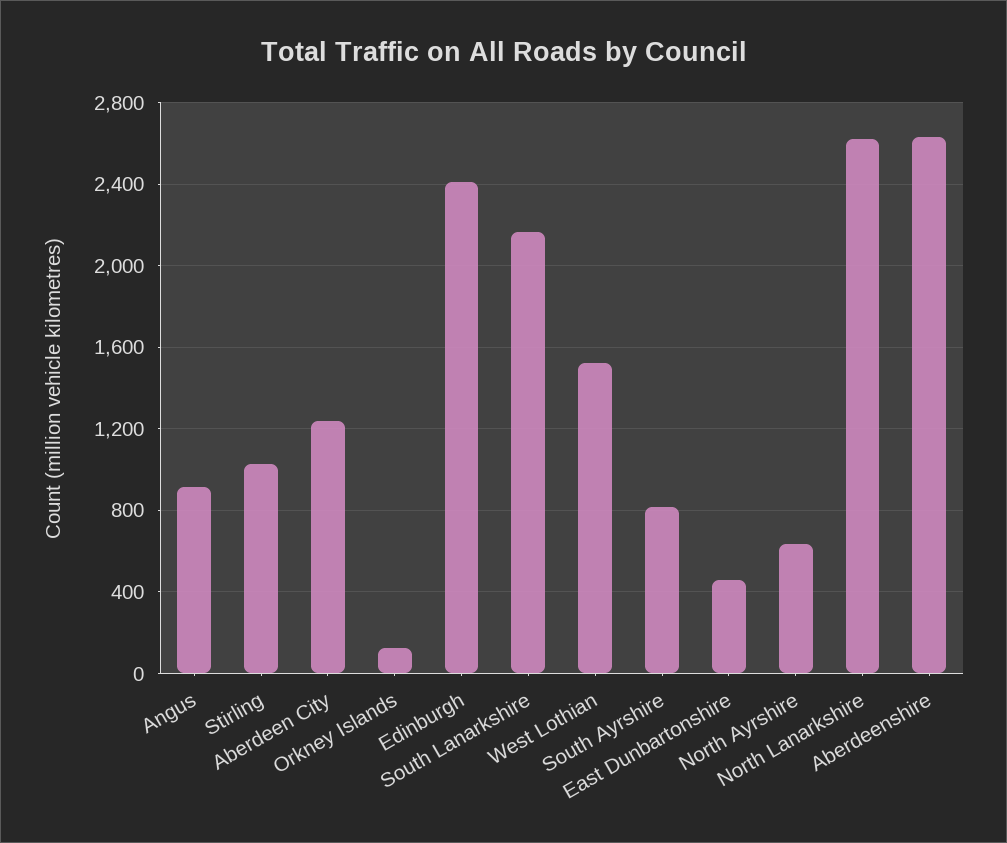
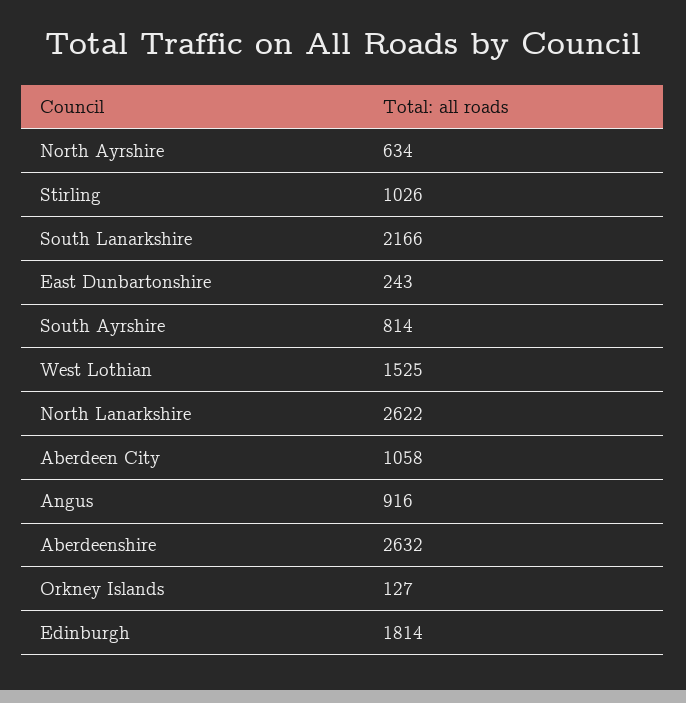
  {
    "Angus": 916,
    "Stirling": 1026,
-   "Aberdeen City": 1250,
+   "Aberdeen City": 1058,
    "Orkney Islands": 127,
-   "Edinburgh": 2400,
+   "Edinburgh": 1814,
    "South Lanarkshire": 2166,
    "West Lothian": 1525,
    "South Ayrshire": 814,
-   "East Dunbartonshire": 450,
+   "East Dunbartonshire": 243,
    "North Ayrshire": 634,
    "North Lanarkshire": 2622,
    "Aberdeenshire": 2632
  }

